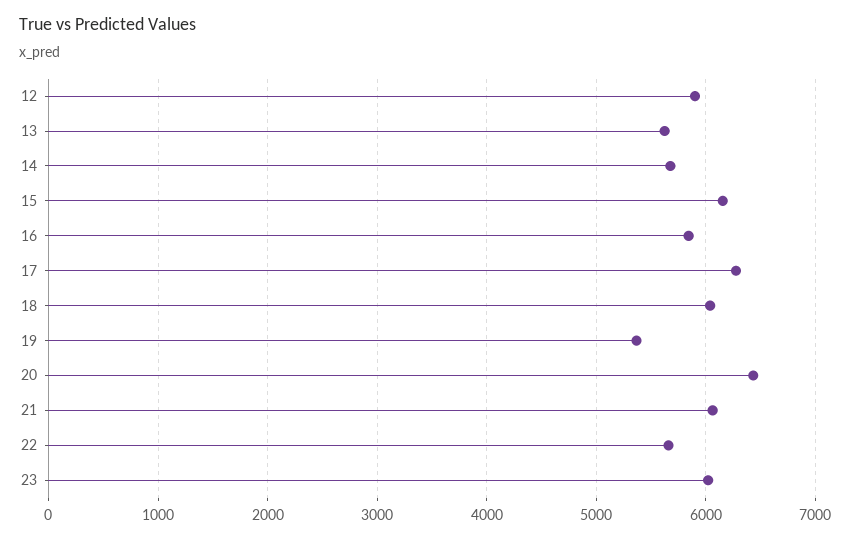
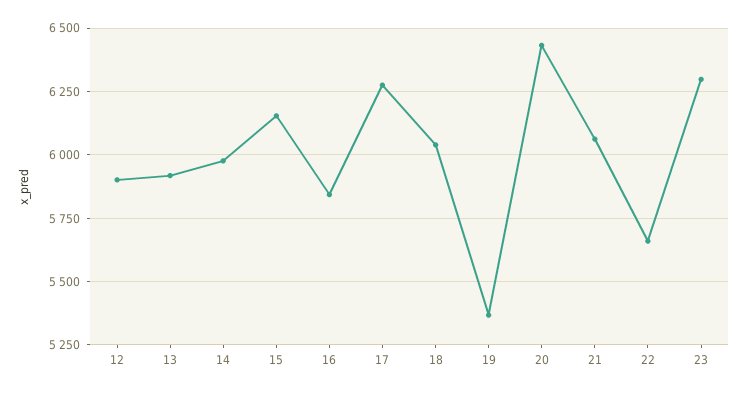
  {
    "12": 5900,
-   "13": 5600,
+   "13": 5925,
-   "14": 5700,
+   "14": 5975,
    "15": 6150,
    "16": 5850,
    "17": 6275,
    "18": 6050,
    "19": 5375,
    "20": 6425,
    "21": 6050,
    "22": 5650,
-   "23": 6000
+   "23": 6300
  }

